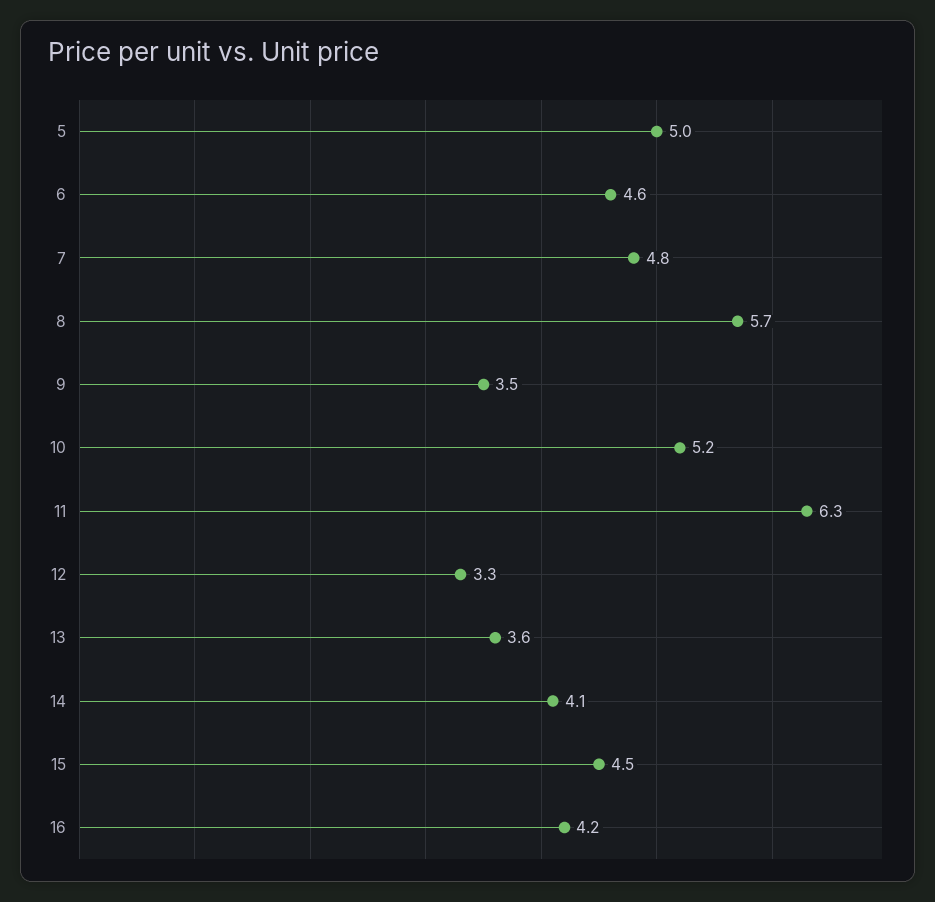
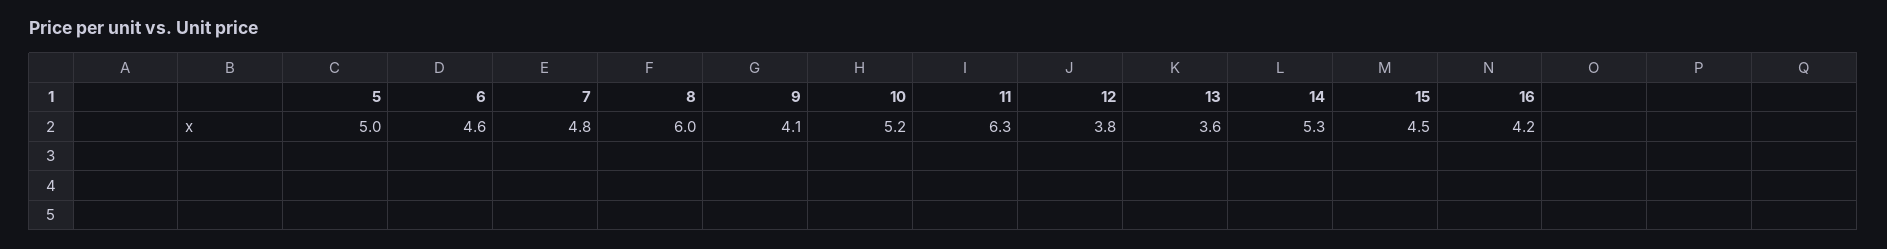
  {
    "5": 5,
    "6": 4.6,
    "7": 4.8,
-   "8": 5.7,
+   "8": 6,
-   "9": 3.5,
+   "9": 4.1,
    "10": 5.2,
    "11": 6.3,
-   "12": 3.3,
+   "12": 3.8,
    "13": 3.6,
-   "14": 4.1,
+   "14": 5.3,
    "15": 4.5,
    "16": 4.2
  }

